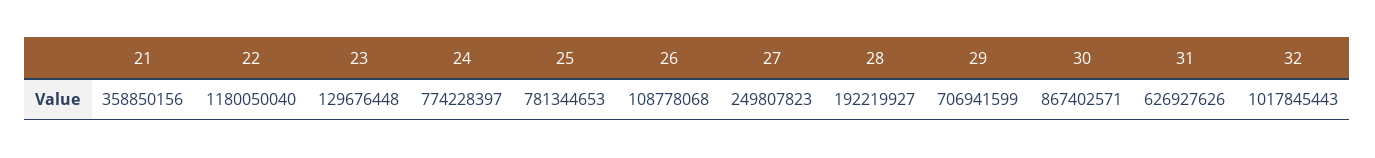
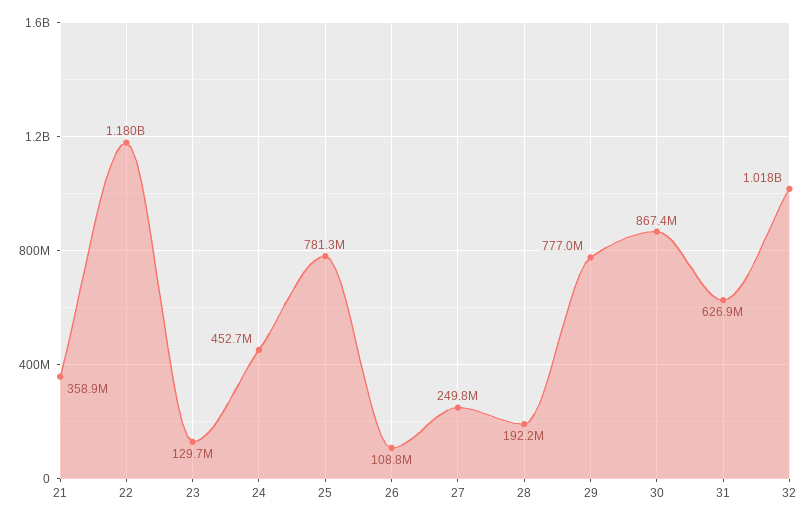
  {
    "21": 358850156,
    "22": 1180050040,
    "23": 129676448,
-   "24": 774228397,
+   "24": 452700000,
    "25": 781344653,
    "26": 108778068,
    "27": 249807823,
    "28": 192219927,
-   "29": 706941599,
+   "29": 777000000,
    "30": 867402571,
    "31": 626927626,
    "32": 1017845443
  }

